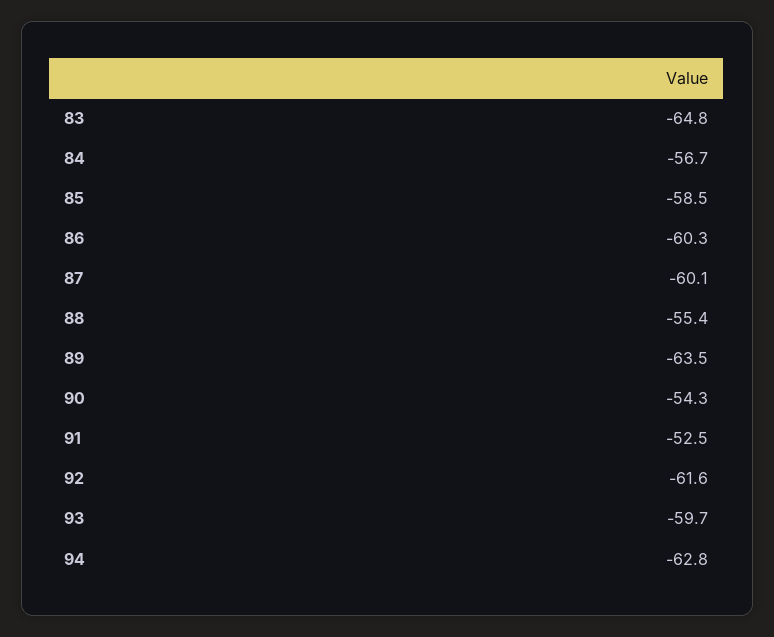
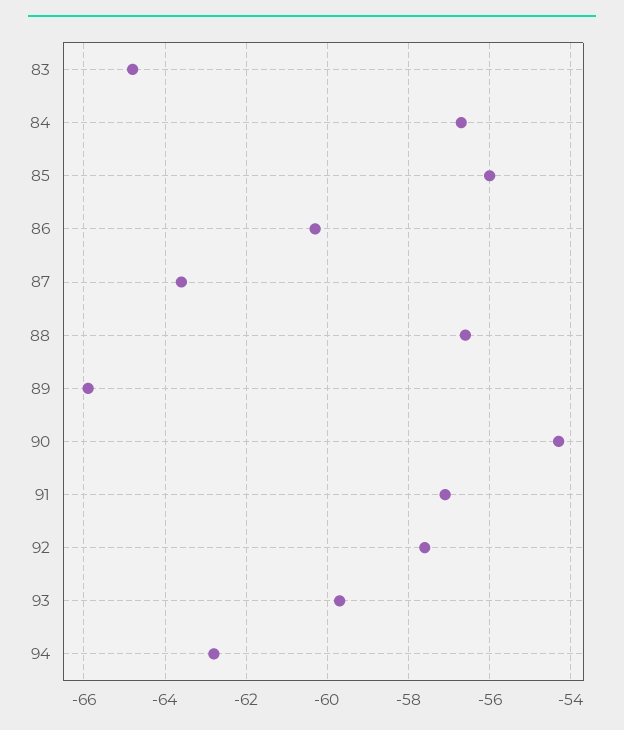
  {
    "83": -64.8,
    "84": -56.7,
-   "85": -58.5,
+   "85": -56,
    "86": -60.3,
-   "87": -60.1,
+   "87": -63.5,
-   "88": -55.4,
+   "88": -56.5,
-   "89": -63.5,
+   "89": -66,
    "90": -54.3,
-   "91": -52.5,
+   "91": -57,
-   "92": -61.6,
+   "92": -57.5,
    "93": -59.7,
    "94": -62.8
  }

